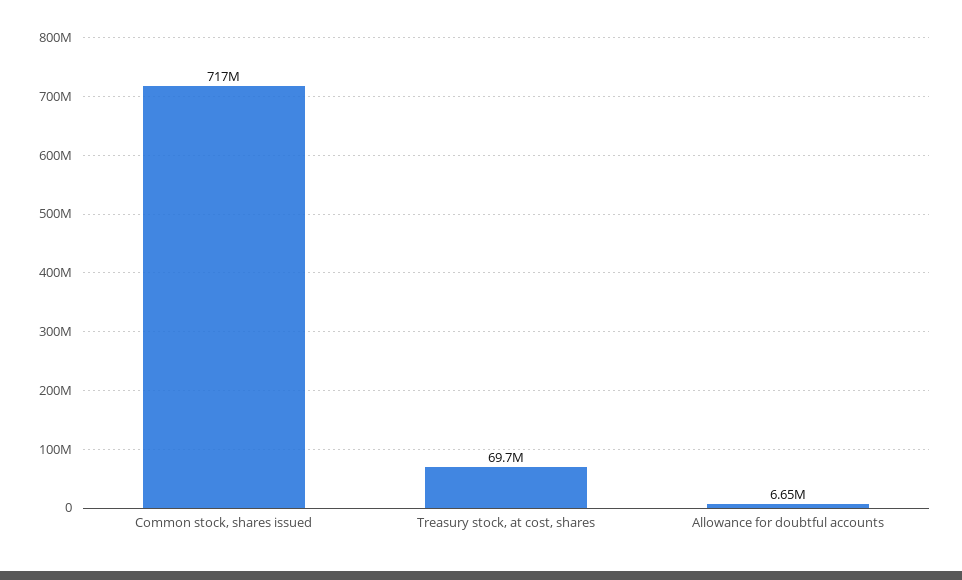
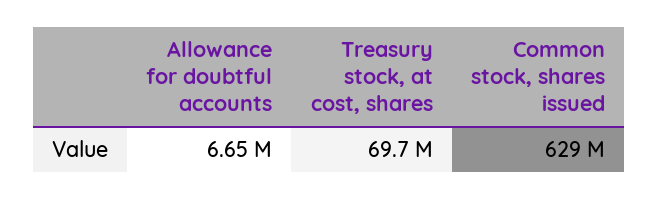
  {
-   "Common stock, shares issued": 717000000,
+   "Common stock, shares issued": 629000000,
    "Treasury stock, at cost, shares": 69700000,
    "Allowance for doubtful accounts": 6650000
  }

